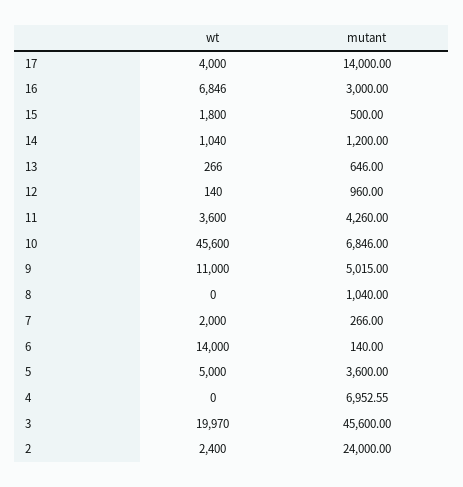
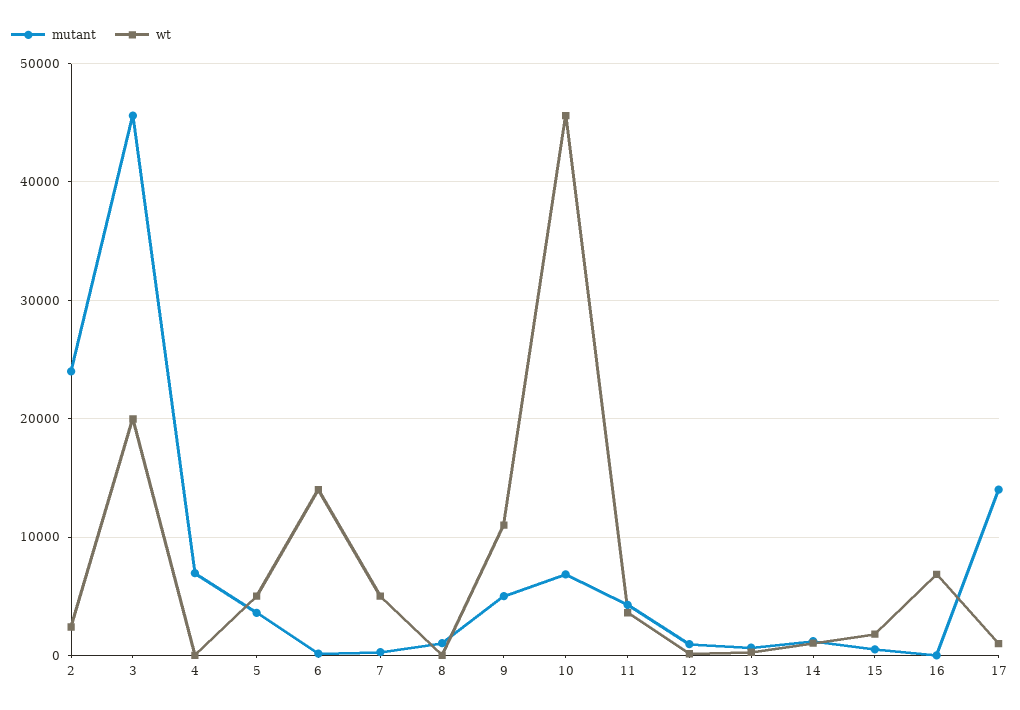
  {
    "wt": {
-     "17": 4000,
+     "17": 1000,
      "16": 6846,
      "15": 1800,
      "14": 1040,
      "13": 266,
      "12": 140,
      "11": 3600,
      "10": 45600,
      "9": 11000,
      "8": 0,
-     "7": 2000,
+     "7": 5000,
      "6": 14000,
      "5": 5000,
      "4": 0,
      "3": 19970,
      "2": 2400
    },
    "mutant": {
      "17": 14000,
-     "16": 3000,
+     "16": 0,
      "15": 500,
      "14": 1200,
      "13": 646,
      "12": 960,
      "11": 4260,
      "10": 6846,
      "9": 5015,
      "8": 1040,
      "7": 266,
      "6": 140,
      "5": 3600,
      "4": 6952.55,
      "3": 45600,
      "2": 24000
    }
  }

